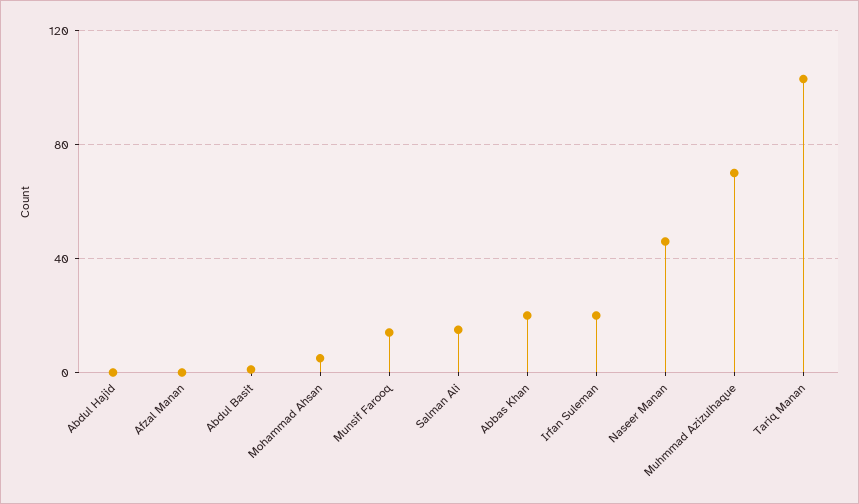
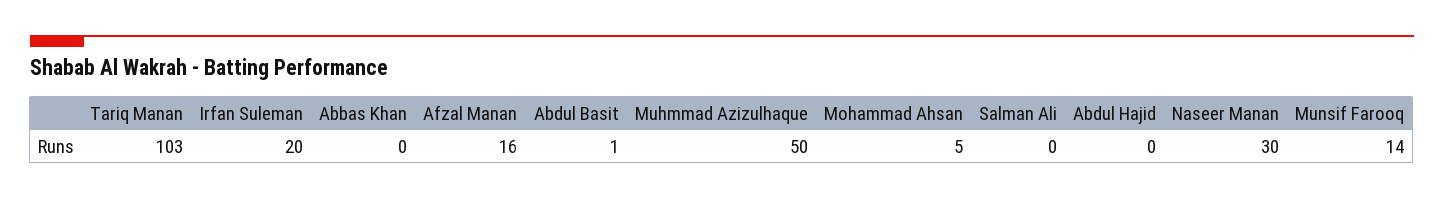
  {
    "Abdul Hajid": 0,
-   "Afzal Manan": 0,
+   "Afzal Manan": 16,
    "Abdul Basit": 1,
    "Mohammad Ahsan": 5,
    "Munsif Farooq": 14,
-   "Salman Ali": 15,
+   "Salman Ali": 0,
-   "Abbas Khan": 20,
+   "Abbas Khan": 0,
    "Irfan Suleman": 20,
-   "Naseer Manan": 45,
+   "Naseer Manan": 30,
-   "Muhmmad Azizulhaque": 70,
+   "Muhmmad Azizulhaque": 50,
    "Tariq Manan": 103
  }

